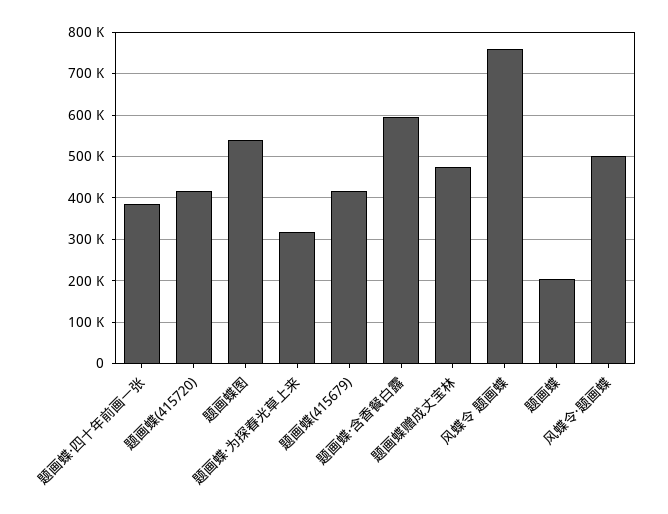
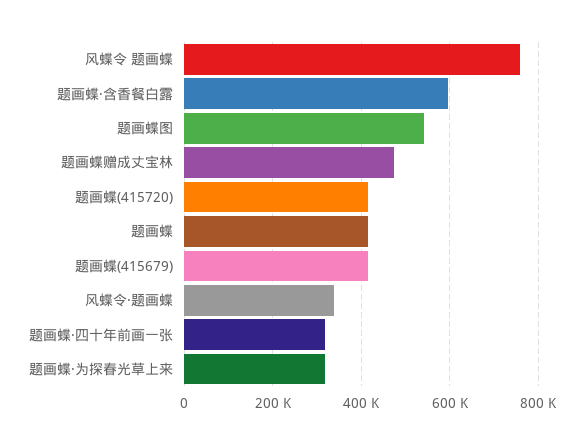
  {
-   "题画蝶·四十年前画一张": 380000,
+   "题画蝶·四十年前画一张": 320000,
    "题画蝶(415720)": 420000,
    "题画蝶图": 540000,
    "题画蝶·为探春光草上来": 320000,
    "题画蝶(415679)": 420000,
    "题画蝶·含香餐白露": 600000,
    "题画蝶赠成丈宝林": 480000,
    "风蝶令 题画蝶": 760000,
-   "题画蝶": 200000,
+   "题画蝶": 420000,
-   "风蝶令·题画蝶": 500000
+   "风蝶令·题画蝶": 340000
  }

